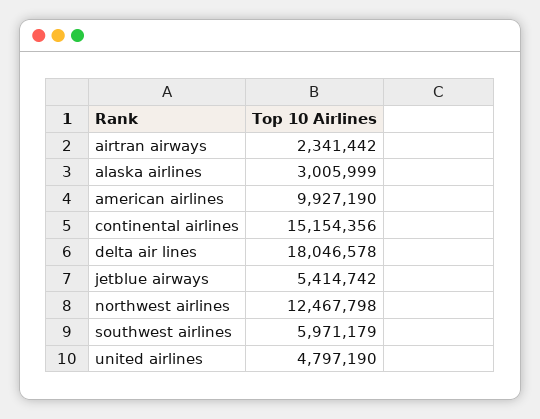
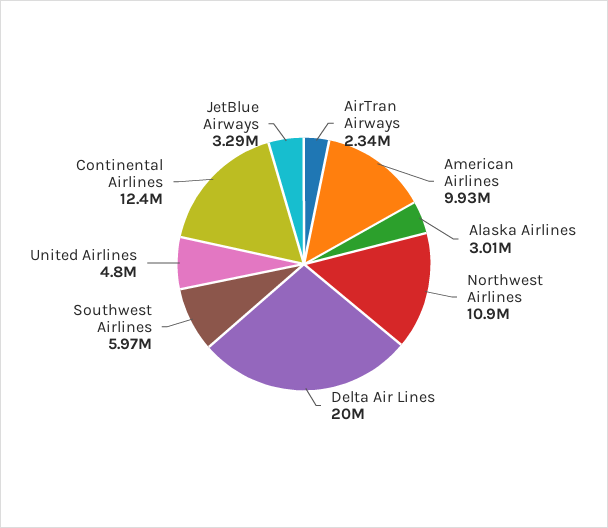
  {
    "airtran airways": 2341442,
    "alaska airlines": 3005999,
    "american airlines": 9927190,
-   "continental airlines": 15154356,
+   "continental airlines": 12400000,
-   "delta air lines": 18046578,
+   "delta air lines": 20000000,
-   "jetblue airways": 5414742,
+   "jetblue airways": 3290000,
-   "northwest airlines": 12467798,
+   "northwest airlines": 10900000,
    "southwest airlines": 5971179,
    "united airlines": 4797190
  }

